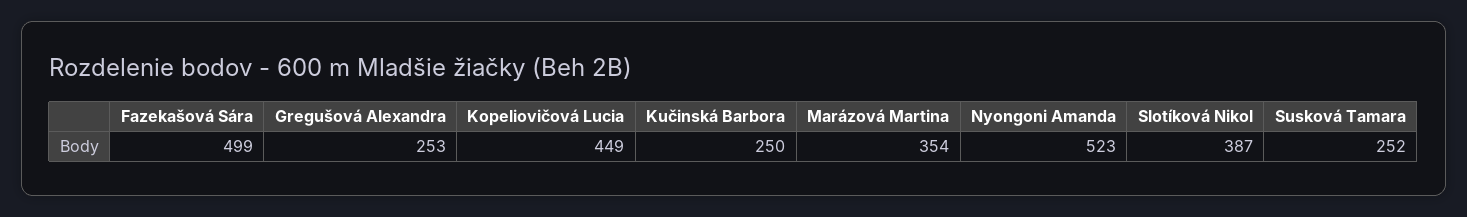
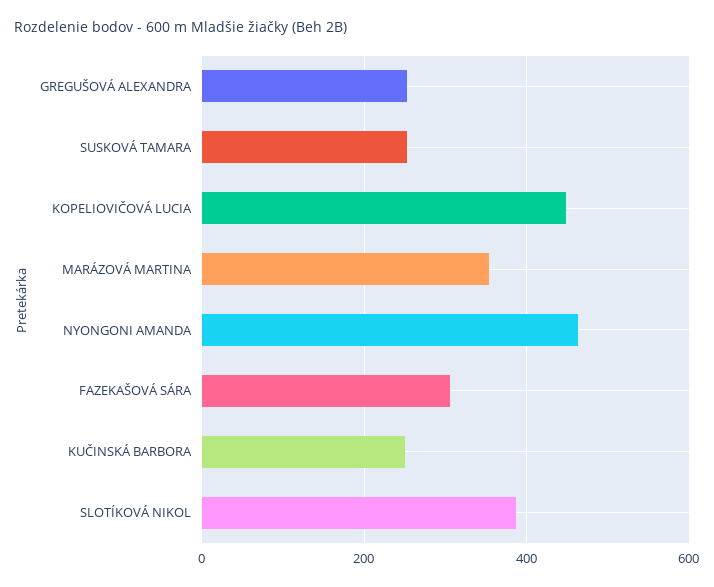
  {
-   "Fazekašová Sára": 499,
+   "Fazekašová Sára": 300,
    "Gregušová Alexandra": 253,
    "Kopeliovičová Lucia": 449,
    "Kučinská Barbora": 250,
    "Marázová Martina": 354,
-   "Nyongoni Amanda": 523,
+   "Nyongoni Amanda": 460,
    "Slotíková Nikol": 387,
    "Susková Tamara": 252
  }

